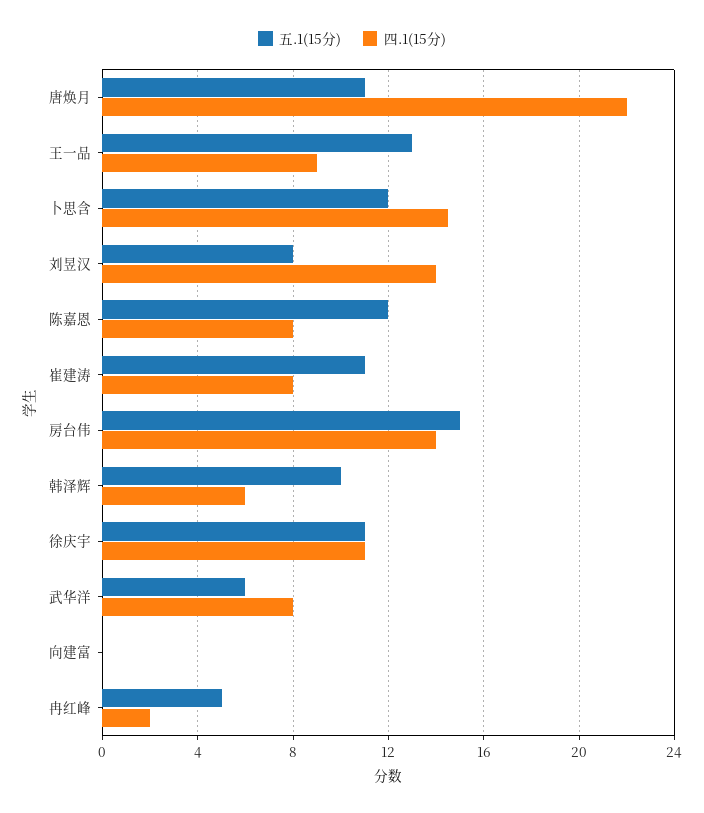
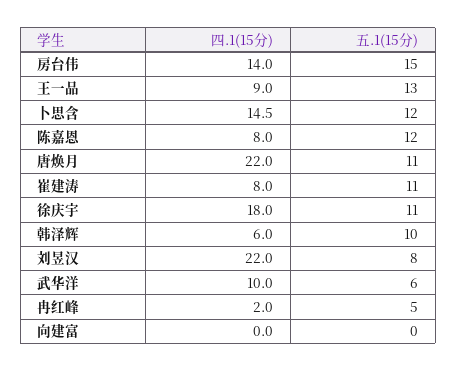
  {
    "五.1(15分)": {
      "唐焕月": 11,
      "王一品": 13,
      "卜思含": 12,
      "刘昱汉": 8,
      "陈嘉恩": 12,
      "崔建涛": 11,
      "房台伟": 15,
      "韩泽辉": 10,
      "徐庆宇": 11,
      "武华洋": 6,
      "向建富": 0,
      "冉红峰": 5
    },
    "四.1(15分)": {
      "唐焕月": 22,
      "王一品": 9,
      "卜思含": 14.5,
-     "刘昱汉": 14,
+     "刘昱汉": 22,
      "陈嘉恩": 8,
      "崔建涛": 8,
      "房台伟": 14,
      "韩泽辉": 6,
-     "徐庆宇": 11,
+     "徐庆宇": 18,
-     "武华洋": 8,
+     "武华洋": 10,
      "向建富": 0,
      "冉红峰": 2
    }
  }

